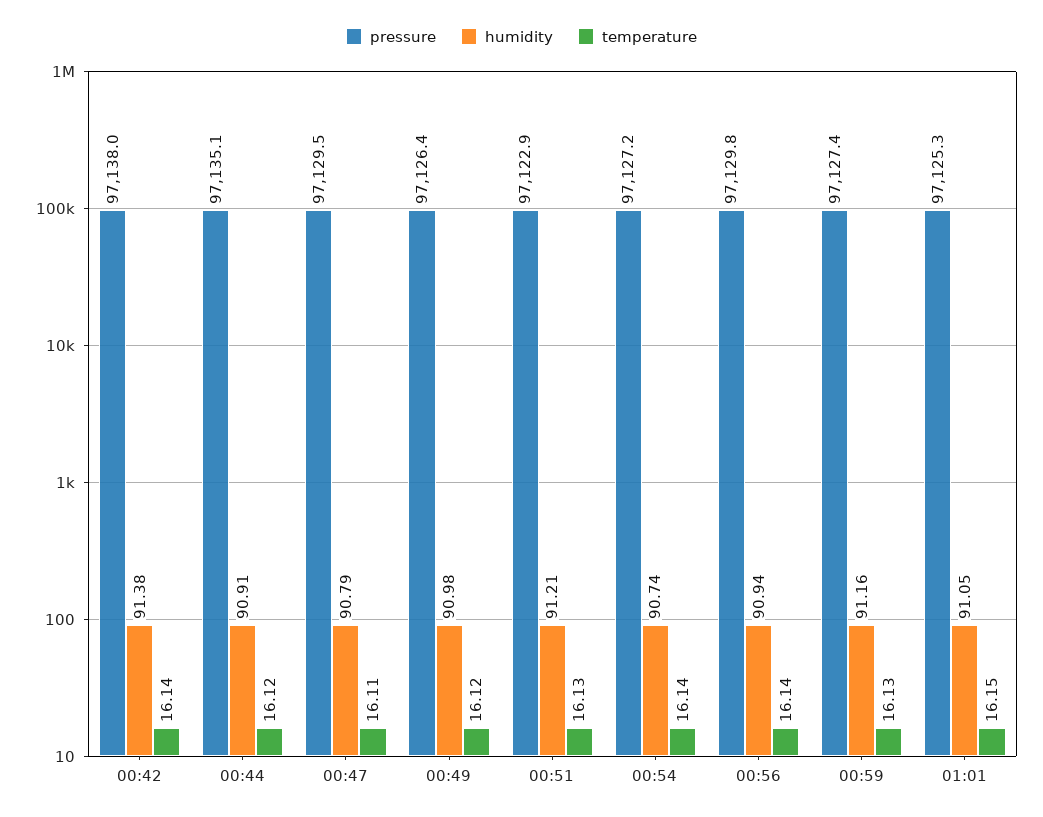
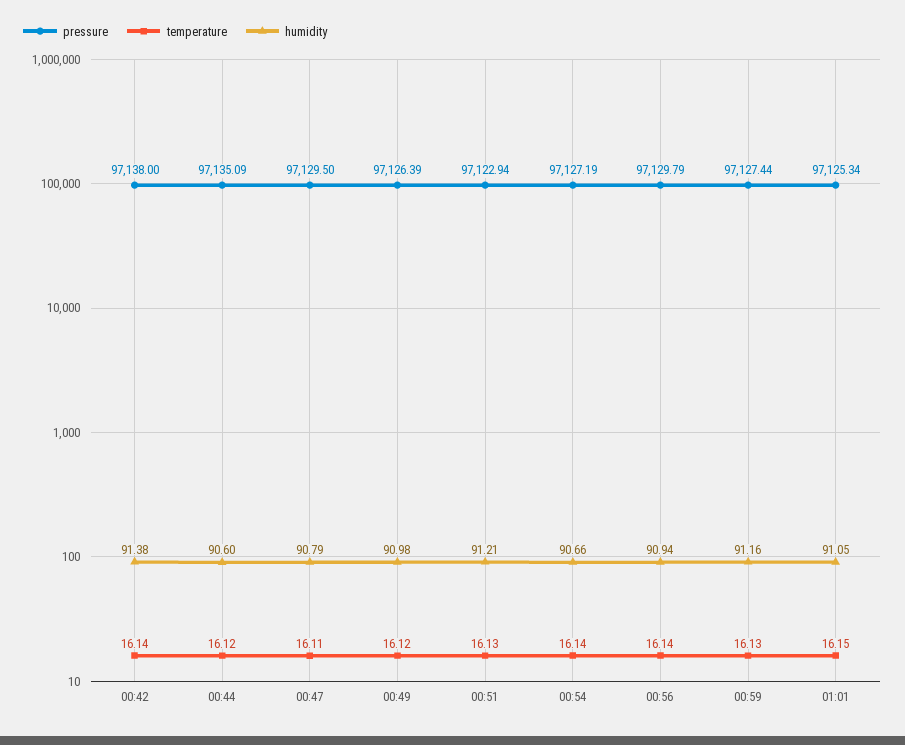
  {
    "pressure": {
      "00:42": 97138,
      "00:44": 97135.09,
      "00:47": 97129.5,
      "00:49": 97126.39,
      "00:51": 97122.94,
      "00:54": 97127.19,
      "00:56": 97129.79,
      "00:59": 97127.44,
      "01:01": 97125.34
    },
    "humidity": {
      "00:42": 91.38,
-     "00:44": 90.91,
+     "00:44": 90.6,
      "00:47": 90.79,
      "00:49": 90.98,
      "00:51": 91.21,
-     "00:54": 90.74,
+     "00:54": 90.66,
      "00:56": 90.94,
      "00:59": 91.16,
      "01:01": 91.05
    },
    "temperature": {
      "00:42": 16.14,
      "00:44": 16.12,
      "00:47": 16.11,
      "00:49": 16.12,
      "00:51": 16.13,
      "00:54": 16.14,
      "00:56": 16.14,
      "00:59": 16.13,
      "01:01": 16.15
    }
  }

